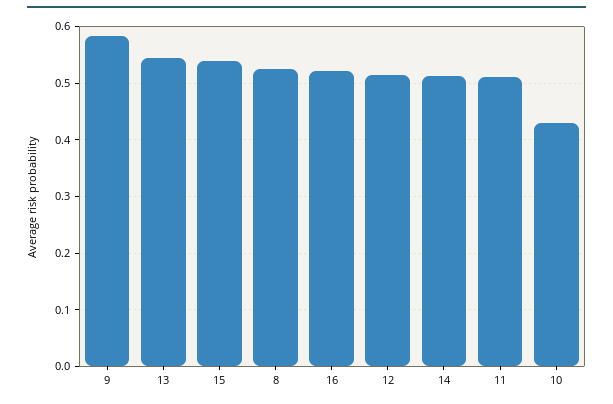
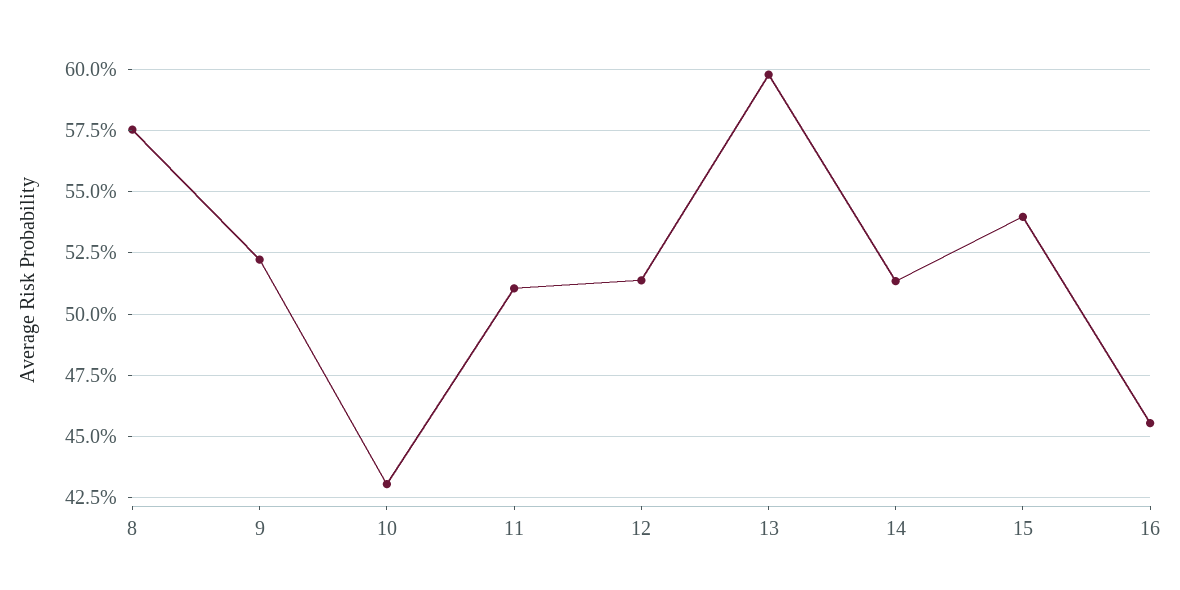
  {
-   "9": 0.58,
+   "9": 0.5225,
-   "13": 0.54,
+   "13": 0.5975,
    "15": 0.54,
-   "8": 0.52,
+   "8": 0.575,
-   "16": 0.52,
+   "16": 0.455,
    "12": 0.5125,
    "14": 0.5125,
    "11": 0.51,
    "10": 0.43
  }

